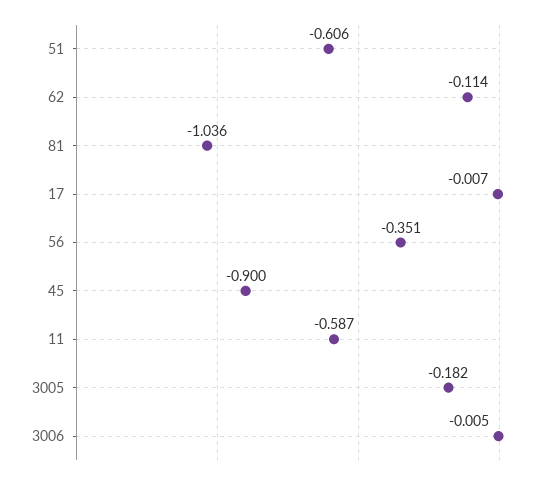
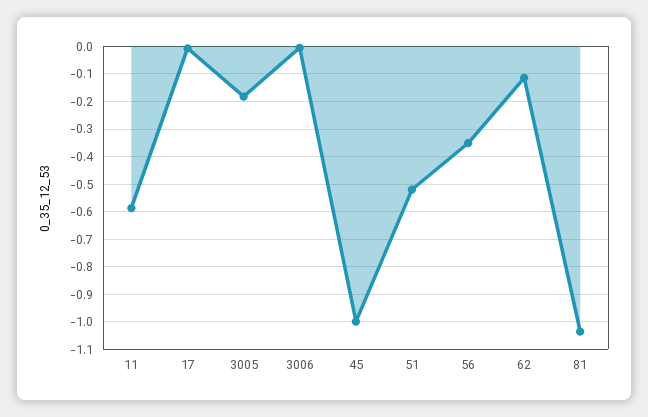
  {
-   "51": -0.606,
+   "51": -0.525,
    "62": -0.114,
    "81": -1.036,
    "17": -0.007,
    "56": -0.351,
-   "45": -0.9,
+   "45": -1,
    "11": -0.587,
    "3005": -0.182,
    "3006": -0.005
  }

